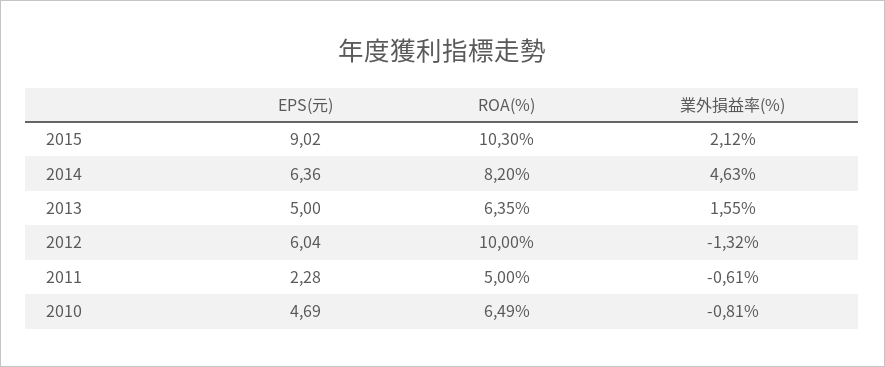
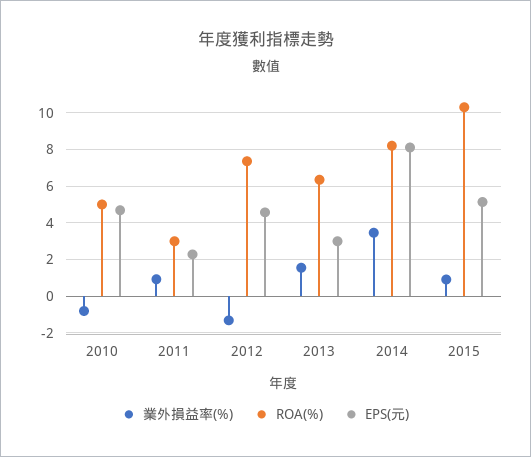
  {
    "EPS(元)": {
-     "2015": 9.02,
+     "2015": 5,
-     "2014": 6.36,
+     "2014": 8,
-     "2013": 5,
+     "2013": 3,
-     "2012": 6.04,
+     "2012": 4.5,
      "2011": 2.28,
      "2010": 4.69
    },
    "ROA(%)": {
      "2015": 10.3,
      "2014": 8.2,
      "2013": 6.35,
-     "2012": 10,
+     "2012": 7.5,
-     "2011": 5,
+     "2011": 3,
-     "2010": 6.49
+     "2010": 5
    },
    "業外損益率(%)": {
-     "2015": 2.12,
+     "2015": 1,
-     "2014": 4.63,
+     "2014": 3.5,
      "2013": 1.55,
      "2012": -1.32,
-     "2011": -0.61,
+     "2011": 1,
      "2010": -0.81
    }
  }

